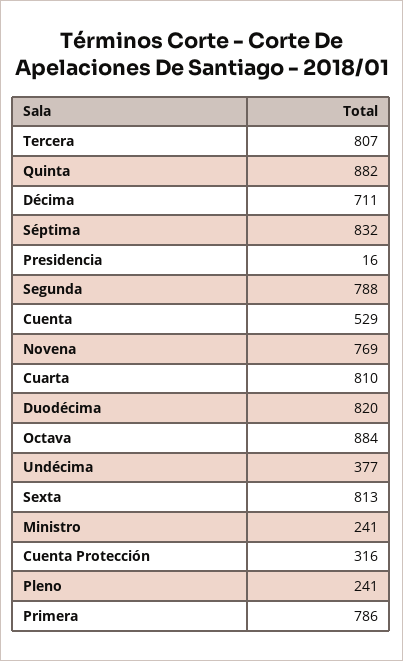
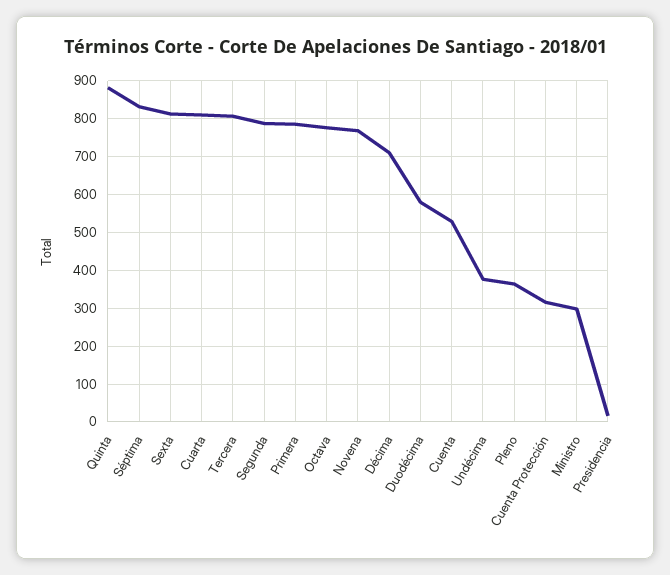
  {
    "Tercera": 807,
    "Quinta": 882,
    "Décima": 711,
    "Séptima": 832,
    "Presidencia": 16,
    "Segunda": 788,
    "Cuenta": 529,
    "Novena": 769,
    "Cuarta": 810,
-   "Duodécima": 820,
+   "Duodécima": 580,
-   "Octava": 884,
+   "Octava": 780,
    "Undécima": 377,
    "Sexta": 813,
-   "Ministro": 241,
+   "Ministro": 300,
    "Cuenta Protección": 316,
-   "Pleno": 241,
+   "Pleno": 360,
    "Primera": 786
  }

